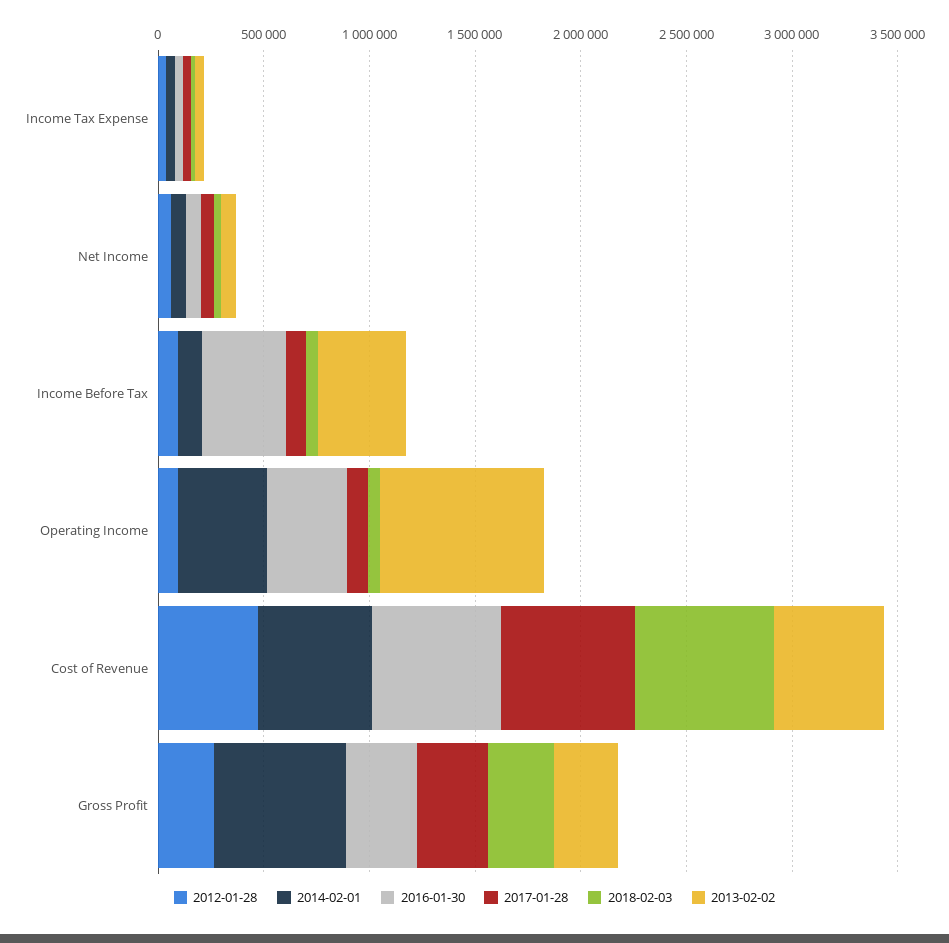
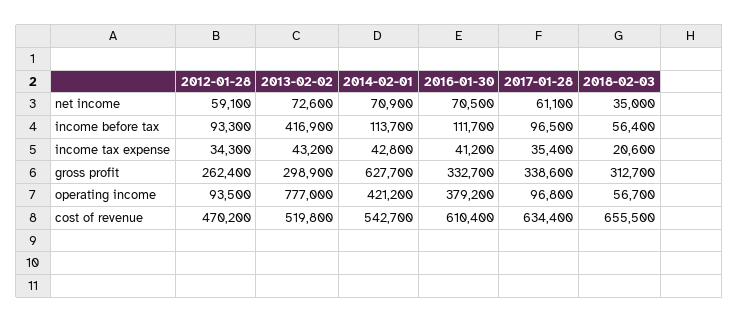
  {
    "2012-01-28": {
      "Income Tax Expense": 34300,
      "Net Income": 59100,
      "Income Before Tax": 93300,
      "Operating Income": 93500,
      "Cost of Revenue": 470200,
      "Gross Profit": 262400
    },
    "2014-02-01": {
      "Income Tax Expense": 42800,
      "Net Income": 70900,
      "Income Before Tax": 113700,
      "Operating Income": 421200,
      "Cost of Revenue": 542700,
      "Gross Profit": 627700
    },
    "2016-01-30": {
      "Income Tax Expense": 41200,
      "Net Income": 70500,
-     "Income Before Tax": 400000,
+     "Income Before Tax": 111700,
      "Operating Income": 379200,
      "Cost of Revenue": 610400,
      "Gross Profit": 332700
    },
    "2017-01-28": {
      "Income Tax Expense": 35400,
      "Net Income": 61100,
      "Income Before Tax": 96500,
      "Operating Income": 96800,
      "Cost of Revenue": 634400,
      "Gross Profit": 338600
    },
    "2018-02-03": {
      "Income Tax Expense": 20600,
      "Net Income": 35000,
      "Income Before Tax": 56400,
      "Operating Income": 56700,
      "Cost of Revenue": 655500,
      "Gross Profit": 312700
    },
    "2013-02-02": {
      "Income Tax Expense": 43200,
      "Net Income": 72600,
      "Income Before Tax": 416900,
      "Operating Income": 777000,
      "Cost of Revenue": 519800,
      "Gross Profit": 298900
    }
  }

